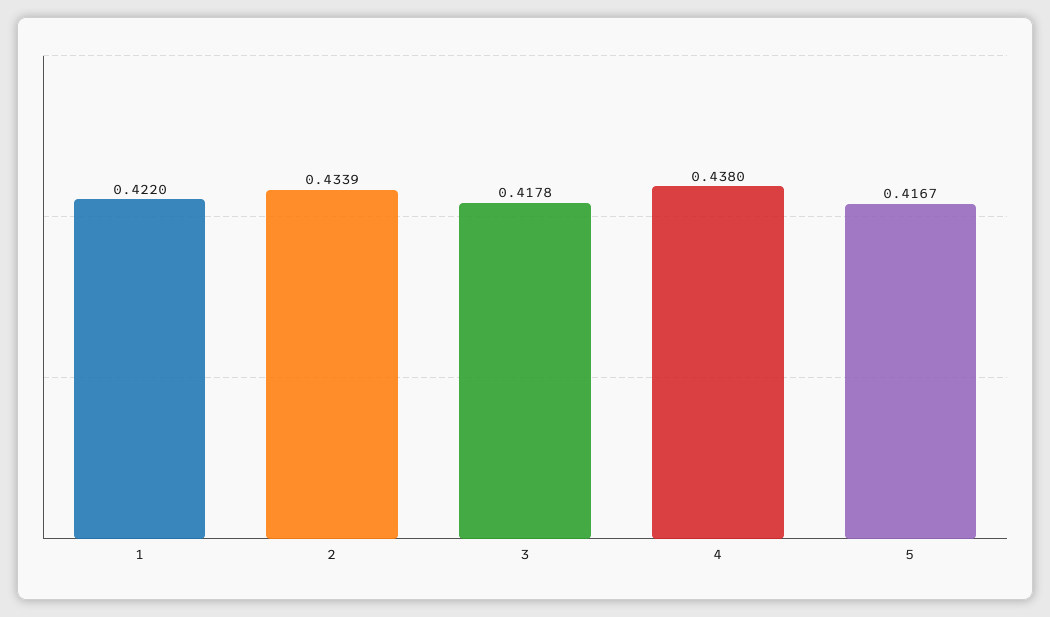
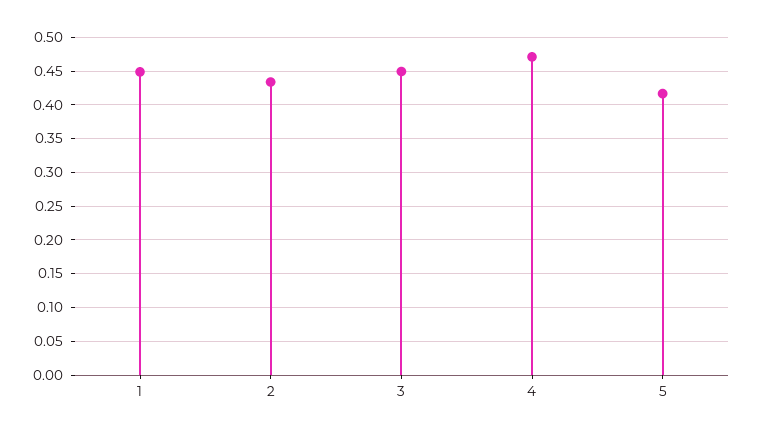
  {
-   "1": 0.422,
+   "1": 0.45,
    "2": 0.4339,
-   "3": 0.4178,
+   "3": 0.45,
-   "4": 0.438,
+   "4": 0.47,
    "5": 0.4167
  }

